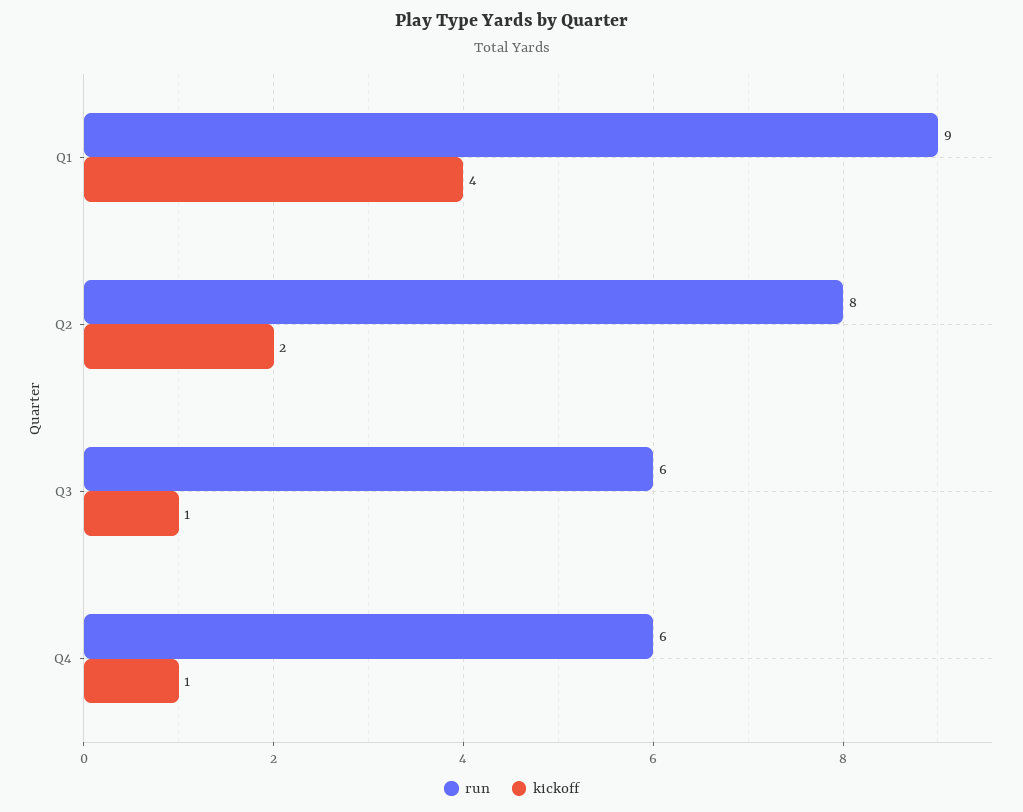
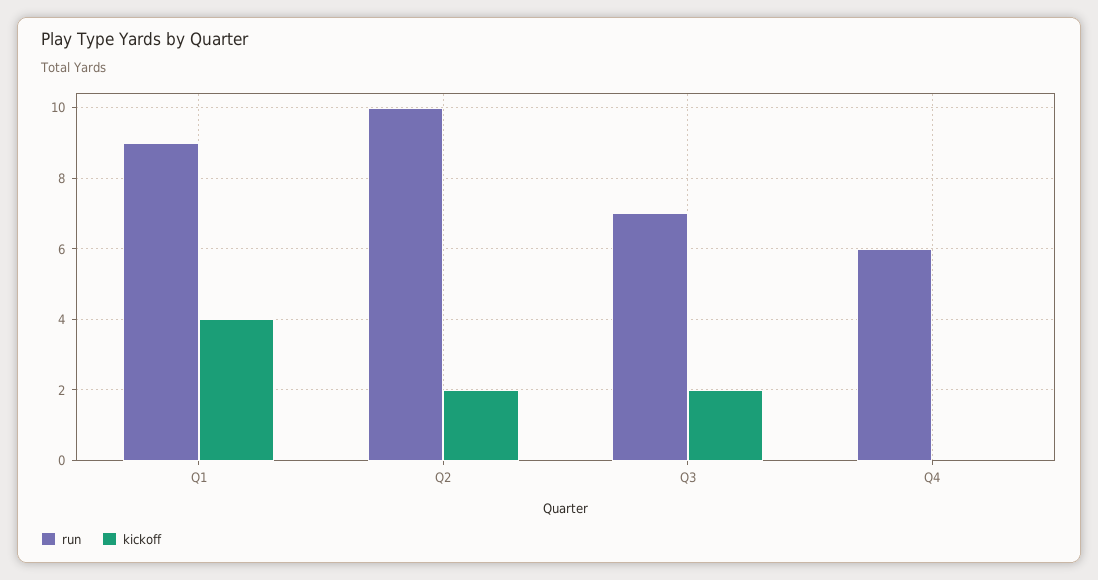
  {
    "run": {
      "Q1": 9,
-     "Q2": 8,
+     "Q2": 10,
-     "Q3": 6,
+     "Q3": 7,
      "Q4": 6
    },
    "kickoff": {
      "Q1": 4,
      "Q2": 2,
-     "Q3": 1,
+     "Q3": 2,
-     "Q4": 1
+     "Q4": 0
    }
  }

